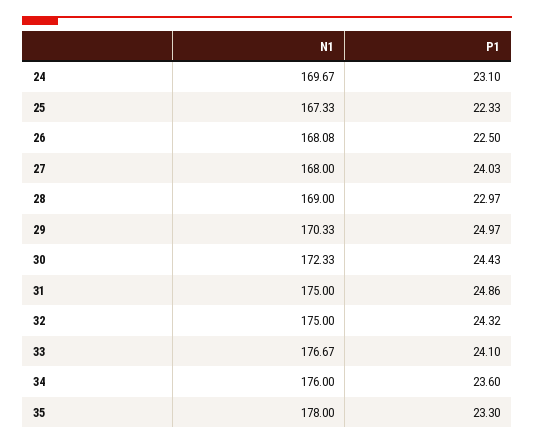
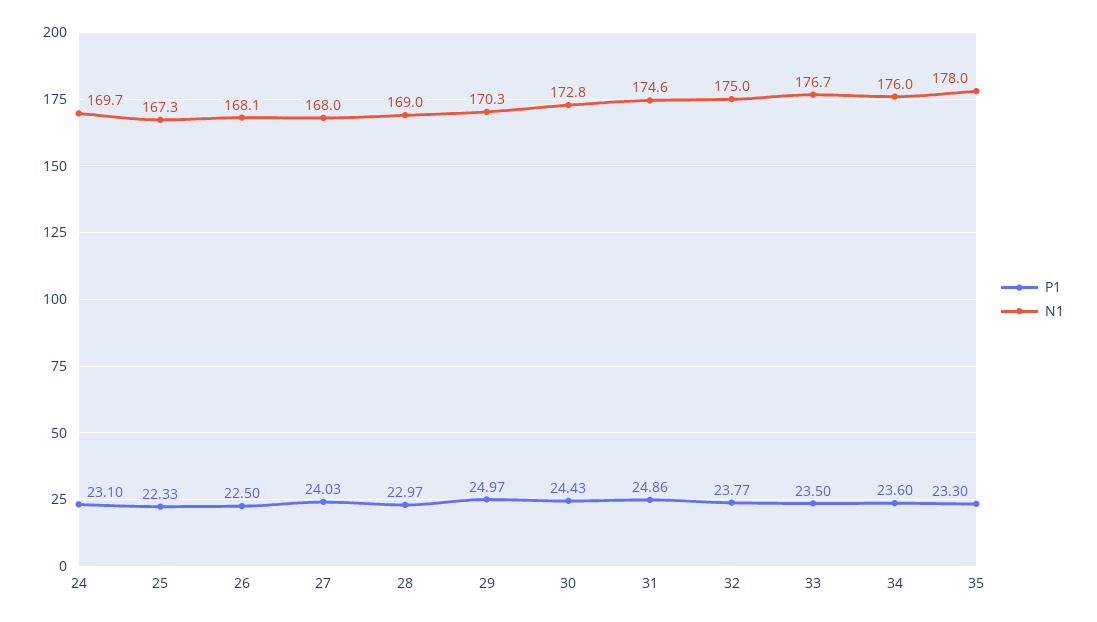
  {
    "N1": {
      "24": 169.67,
      "25": 167.33,
      "26": 168.08,
      "27": 168,
      "28": 169,
      "29": 170.33,
-     "30": 172.33,
+     "30": 172.8,
-     "31": 175,
+     "31": 174.6,
      "32": 175,
      "33": 176.67,
      "34": 176,
      "35": 178
    },
    "P1": {
      "24": 23.1,
      "25": 22.33,
      "26": 22.5,
      "27": 24.03,
      "28": 22.97,
      "29": 24.97,
      "30": 24.43,
      "31": 24.86,
-     "32": 24.32,
+     "32": 23.77,
-     "33": 24.1,
+     "33": 23.5,
      "34": 23.6,
      "35": 23.3
    }
  }

